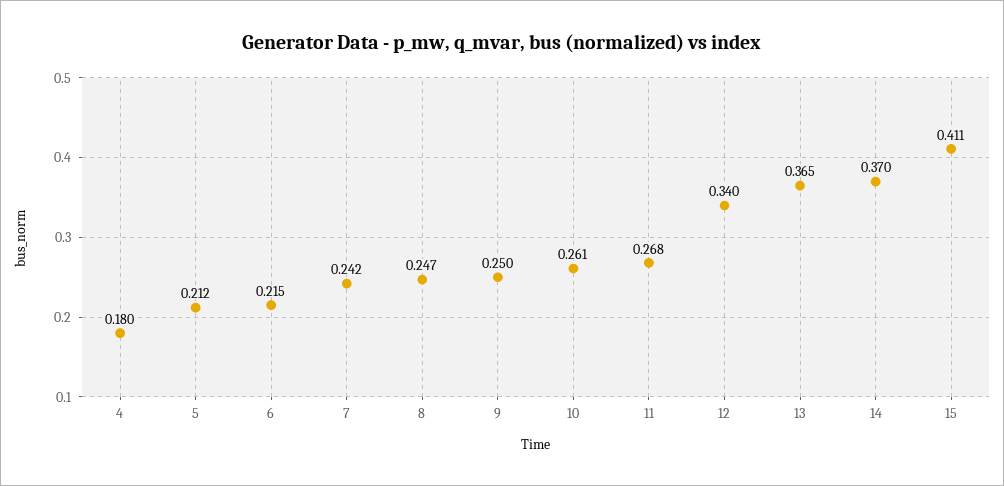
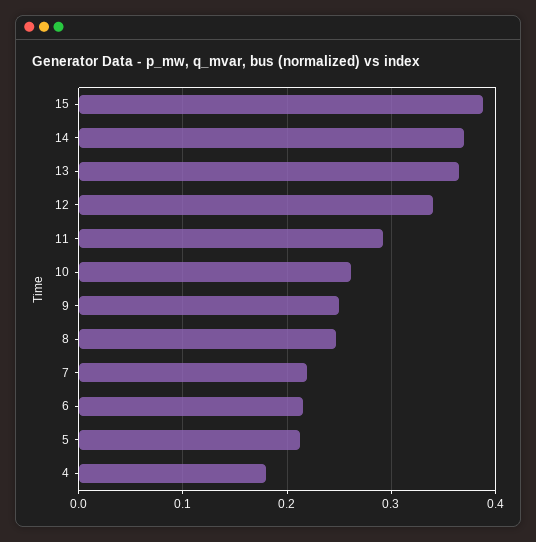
  {
    "4": 0.18,
    "5": 0.212,
    "6": 0.215,
-   "7": 0.242,
+   "7": 0.22,
    "8": 0.247,
    "9": 0.25,
    "10": 0.261,
-   "11": 0.268,
+   "11": 0.29,
    "12": 0.34,
    "13": 0.365,
    "14": 0.37,
-   "15": 0.411
+   "15": 0.39
  }

